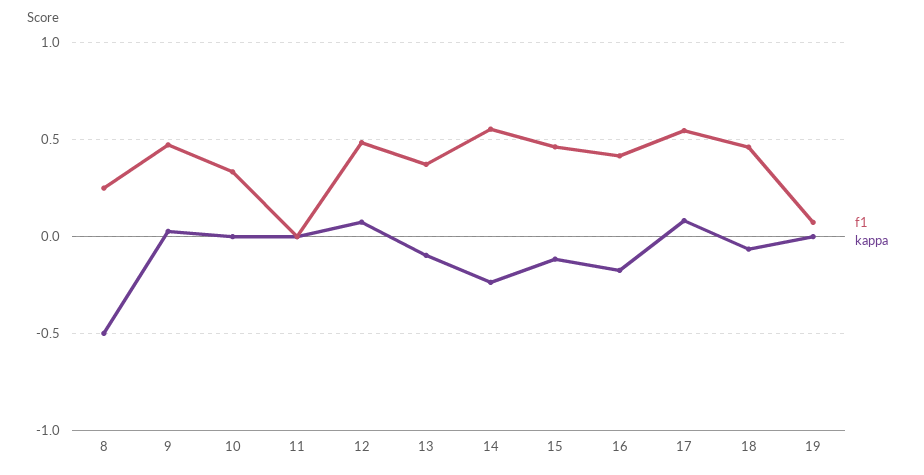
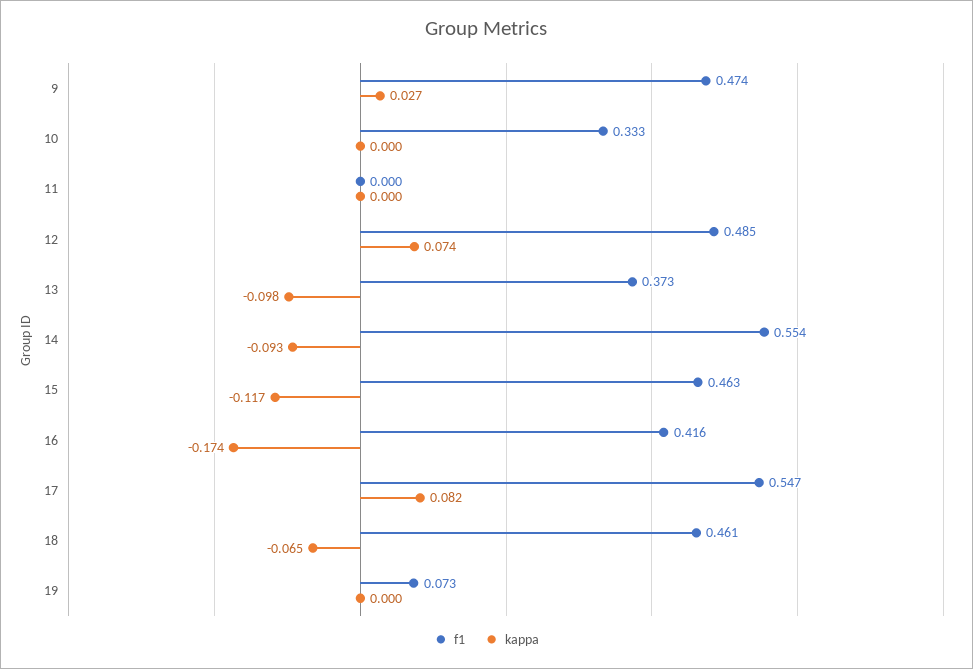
  {
    "f1": {
-     "8": 0.25,
      "9": 0.474,
      "10": 0.333,
      "11": 0,
      "12": 0.485,
      "13": 0.373,
      "14": 0.554,
      "15": 0.463,
      "16": 0.416,
      "17": 0.547,
      "18": 0.461,
      "19": 0.073
    },
    "kappa": {
-     "8": -0.5,
      "9": 0.027,
      "10": 0,
      "11": 0,
      "12": 0.074,
      "13": -0.098,
-     "14": -0.25,
+     "14": -0.093,
      "15": -0.117,
      "16": -0.174,
      "17": 0.082,
      "18": -0.065,
      "19": 0
    }
  }

